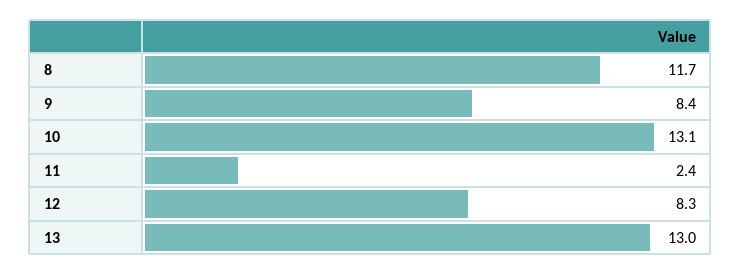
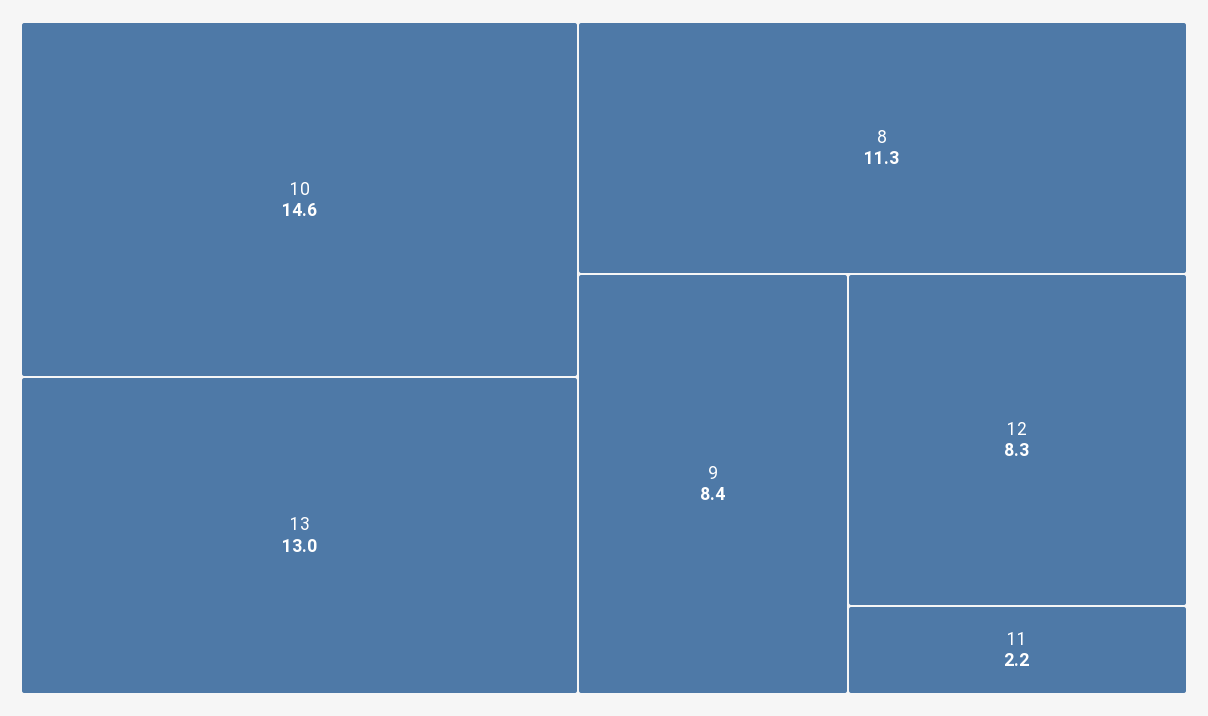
  {
-   "8": 11.7,
+   "8": 11.3,
    "9": 8.4,
-   "10": 13.1,
+   "10": 14.6,
-   "11": 2.4,
+   "11": 2.2,
    "12": 8.3,
    "13": 13
  }

